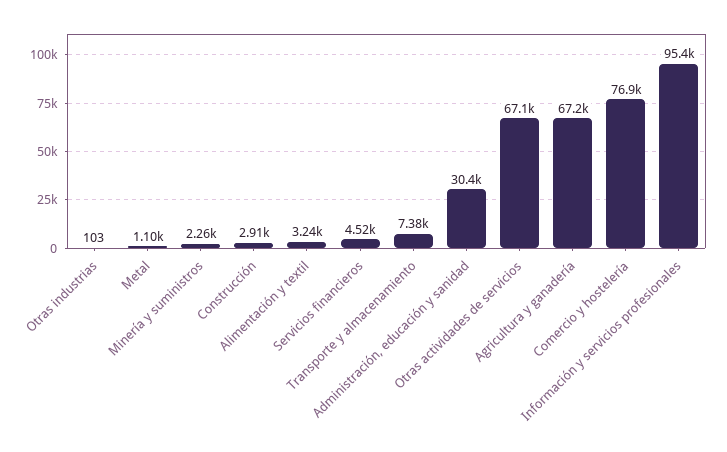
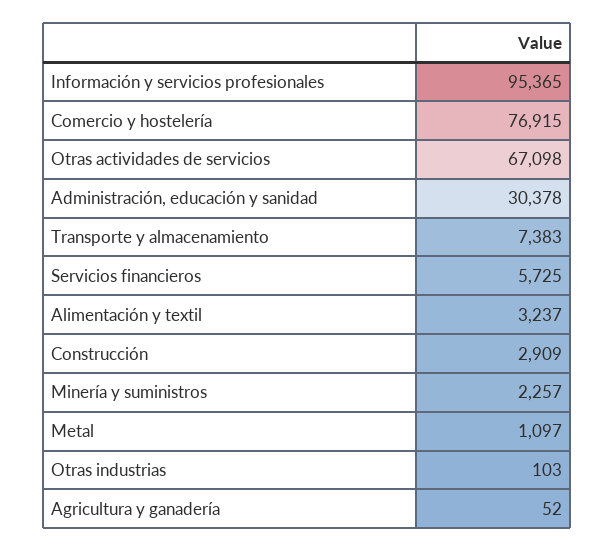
  {
    "Otras industrias": 103,
    "Metal": 1097,
    "Minería y suministros": 2257,
    "Construcción": 2909,
    "Alimentación y textil": 3237,
-   "Servicios financieros": 4520,
+   "Servicios financieros": 5725,
    "Transporte y almacenamiento": 7383,
    "Administración, educación y sanidad": 30378,
    "Otras actividades de servicios": 67098,
-   "Agricultura y ganadería": 67200,
+   "Agricultura y ganadería": 52,
    "Comercio y hostelería": 76915,
    "Información y servicios profesionales": 95365
  }

